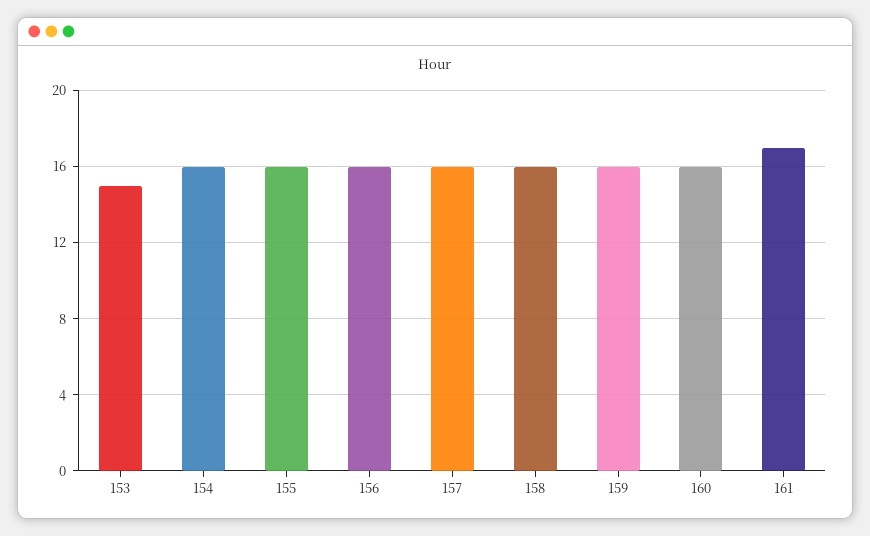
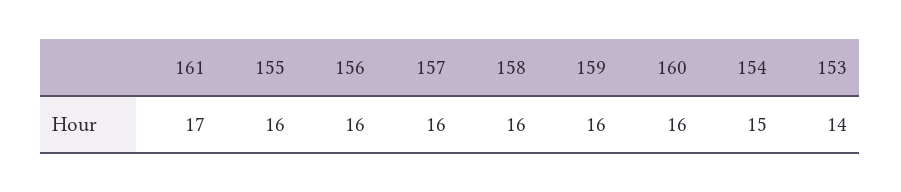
  {
-   "153": 15,
+   "153": 14,
-   "154": 16,
+   "154": 15,
    "155": 16,
    "156": 16,
    "157": 16,
    "158": 16,
    "159": 16,
    "160": 16,
    "161": 17
  }

